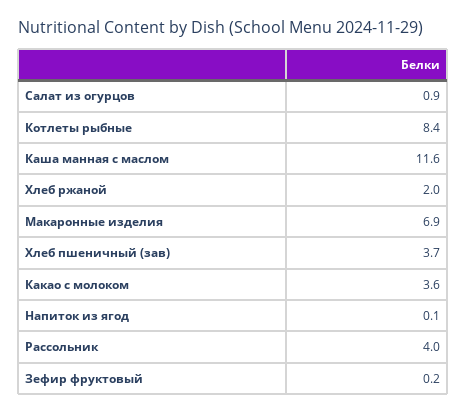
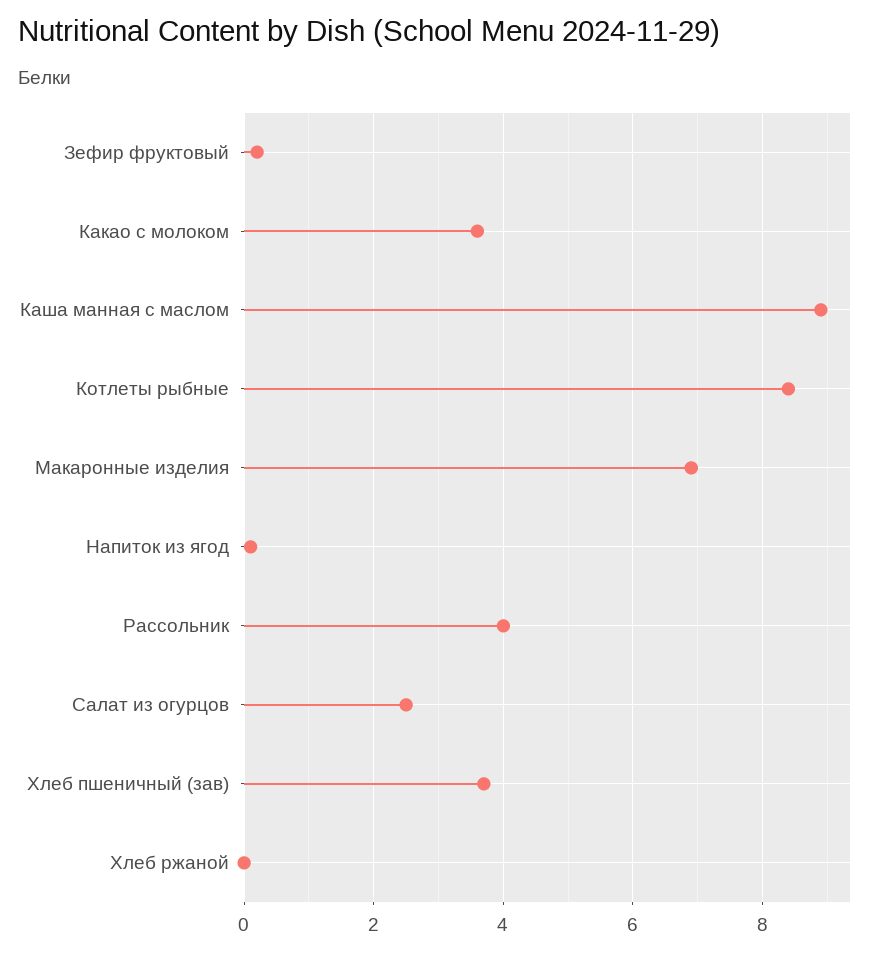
  {
-   "Салат из огурцов": 0.9,
+   "Салат из огурцов": 2.5,
    "Котлеты рыбные": 8.4,
-   "Каша манная с маслом": 11.6,
+   "Каша манная с маслом": 9,
-   "Хлеб ржаной": 2,
+   "Хлеб ржаной": 0,
    "Макаронные изделия": 6.9,
    "Хлеб пшеничный (зав)": 3.7,
    "Какао с молоком": 3.6,
    "Напиток из ягод": 0.1,
    "Рассольник": 4,
    "Зефир фруктовый": 0.2
  }

